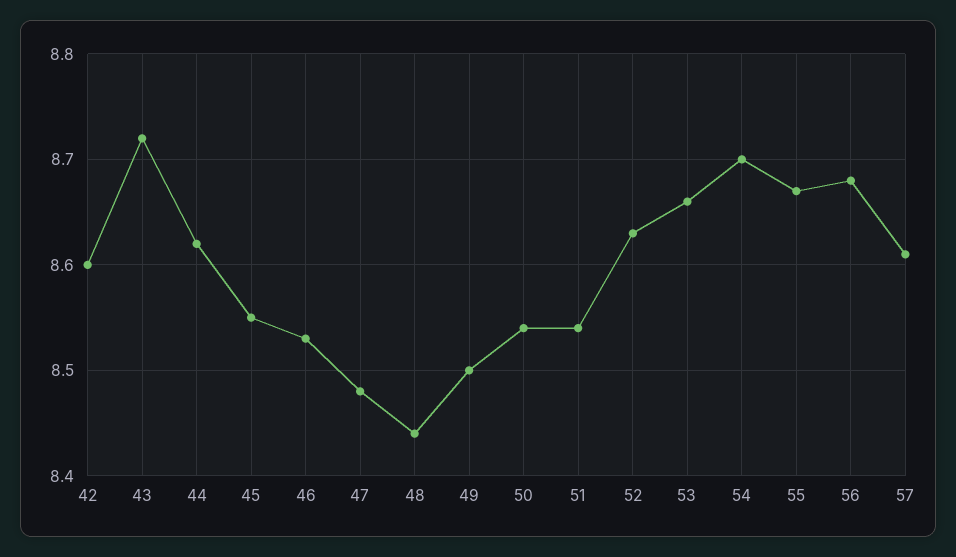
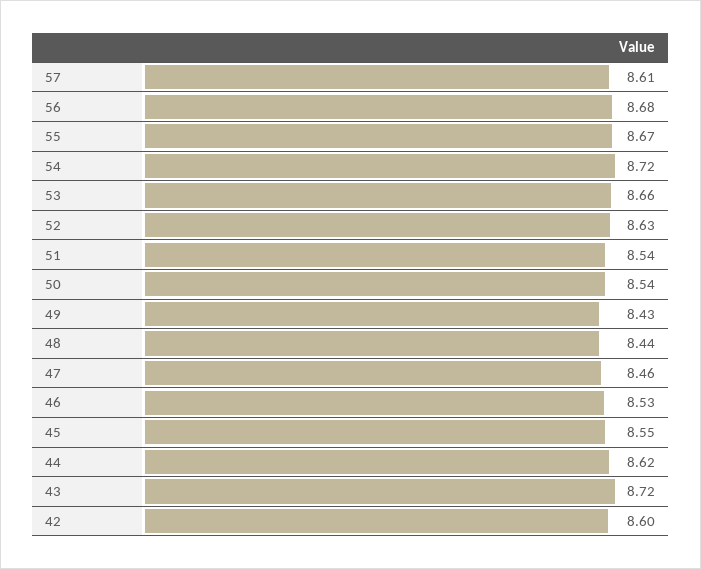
  {
    "42": 8.6,
    "43": 8.72,
    "44": 8.62,
    "45": 8.55,
    "46": 8.53,
-   "47": 8.48,
+   "47": 8.46,
    "48": 8.44,
-   "49": 8.5,
+   "49": 8.43,
    "50": 8.54,
    "51": 8.54,
    "52": 8.63,
    "53": 8.66,
-   "54": 8.7,
+   "54": 8.72,
    "55": 8.67,
    "56": 8.68,
    "57": 8.61
  }

